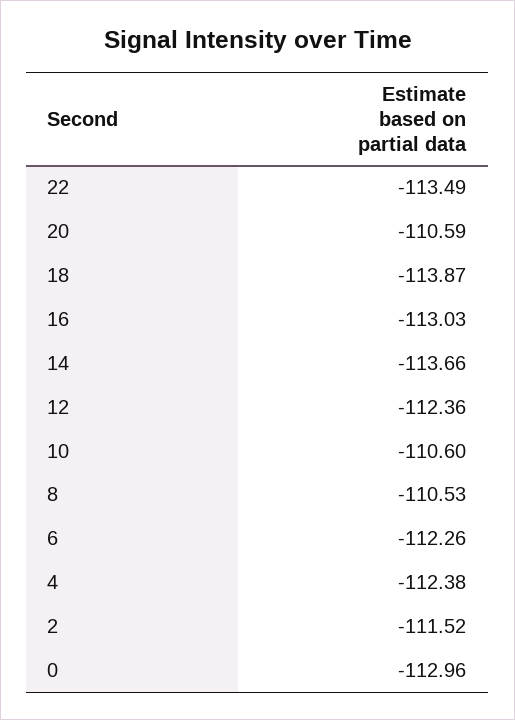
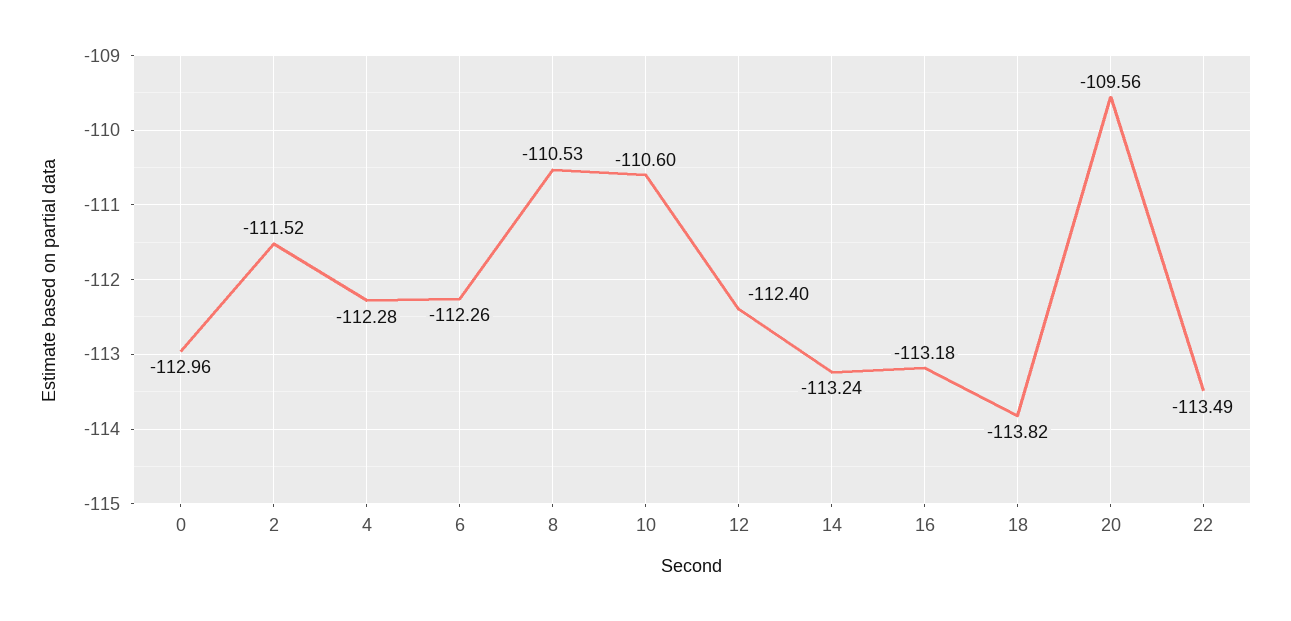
  {
    "22": -113.49,
-   "20": -110.59,
+   "20": -109.56,
-   "18": -113.87,
+   "18": -113.82,
-   "16": -113.03,
+   "16": -113.18,
-   "14": -113.66,
+   "14": -113.24,
-   "12": -112.36,
+   "12": -112.4,
    "10": -110.6,
    "8": -110.53,
    "6": -112.26,
-   "4": -112.38,
+   "4": -112.28,
    "2": -111.52,
    "0": -112.96
  }

